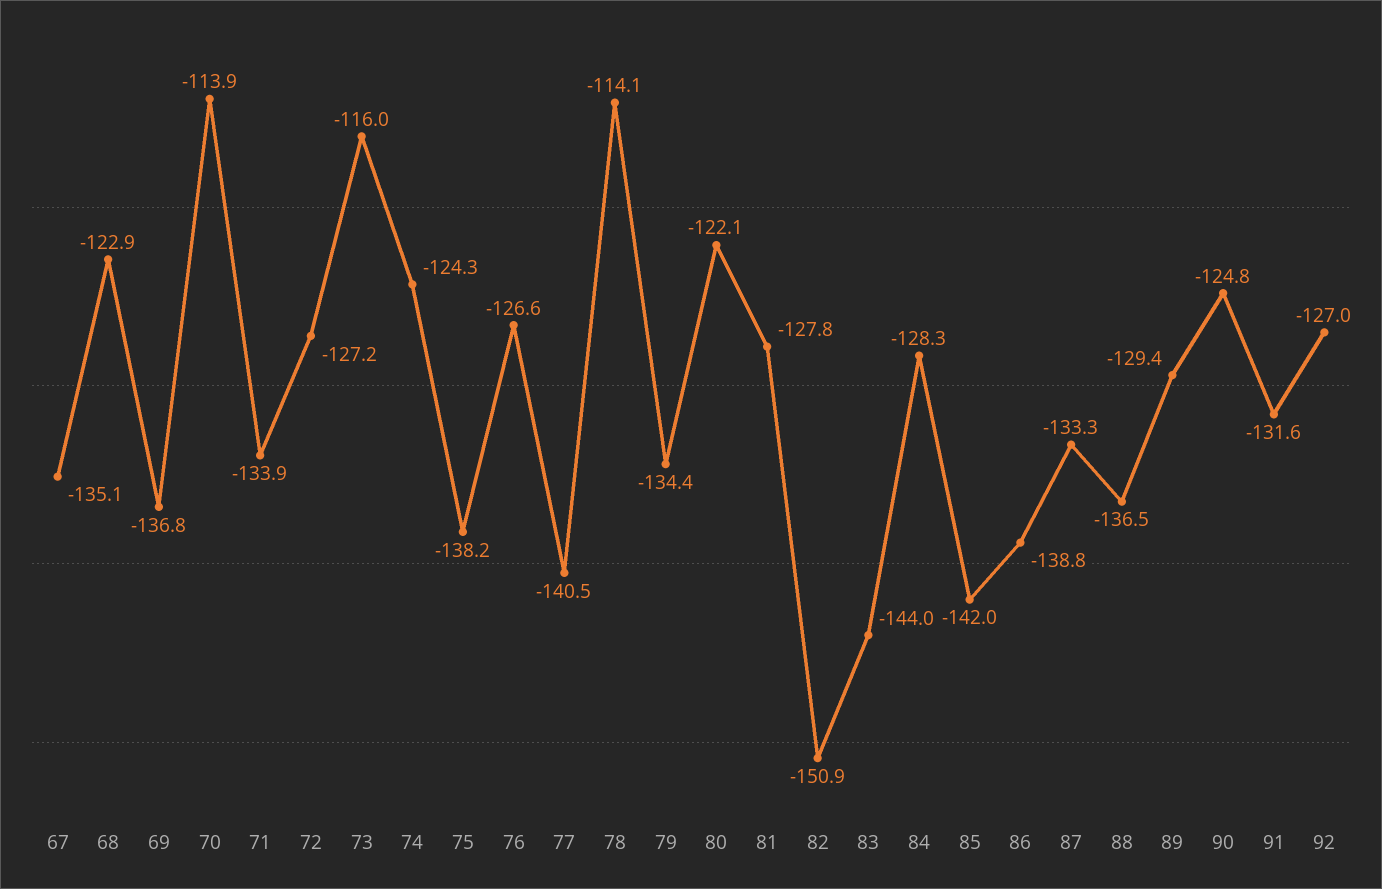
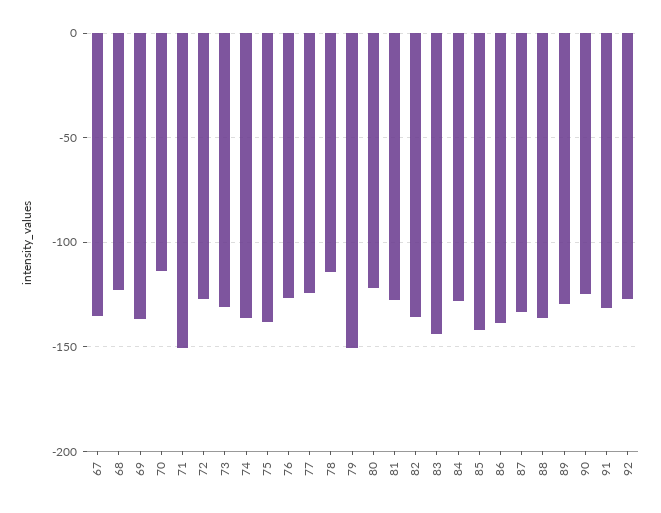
  {
    "67": -135.1,
    "68": -122.9,
    "69": -136.8,
    "70": -113.9,
-   "71": -133.9,
+   "71": -150,
    "72": -127.2,
-   "73": -116,
+   "73": -130,
-   "74": -124.3,
+   "74": -135,
    "75": -138.2,
    "76": -126.6,
-   "77": -140.5,
+   "77": -125,
    "78": -114.1,
-   "79": -134.4,
+   "79": -150,
    "80": -122.1,
    "81": -127.8,
-   "82": -150.9,
+   "82": -135,
    "83": -144,
    "84": -128.3,
    "85": -142,
    "86": -138.8,
    "87": -133.3,
    "88": -136.5,
    "89": -129.4,
    "90": -124.8,
    "91": -131.6,
    "92": -127
  }

